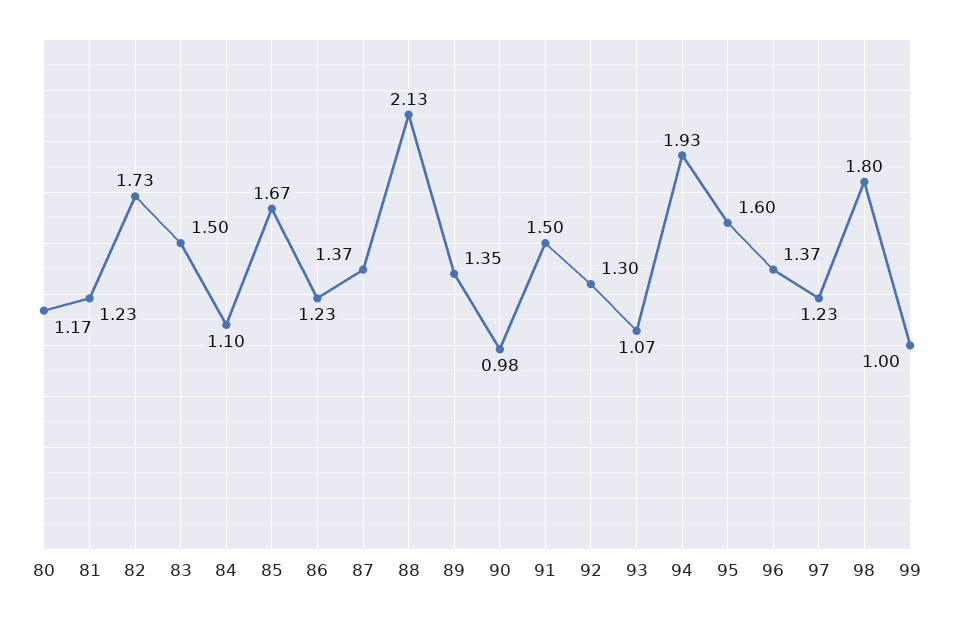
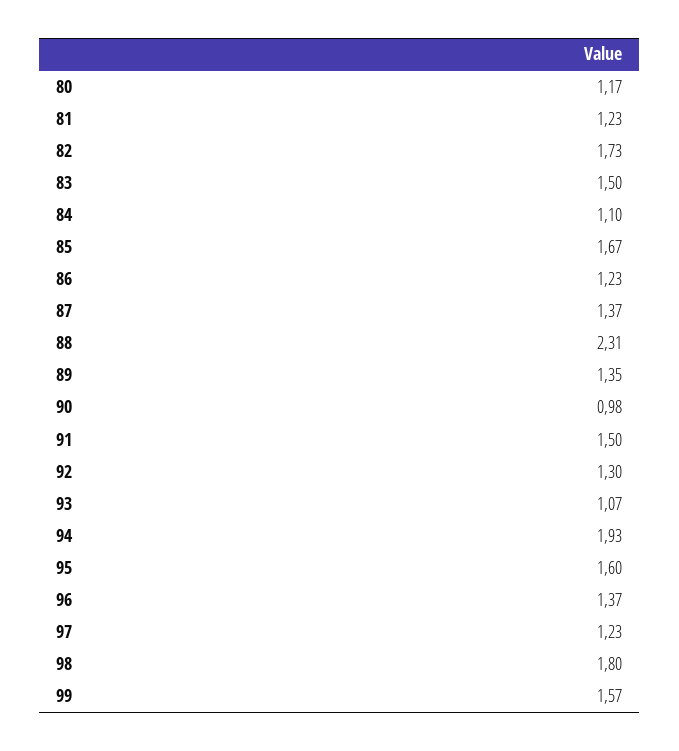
  {
    "80": 1.17,
    "81": 1.23,
    "82": 1.73,
    "83": 1.5,
    "84": 1.1,
    "85": 1.67,
    "86": 1.23,
    "87": 1.37,
-   "88": 2.13,
+   "88": 2.31,
    "89": 1.35,
    "90": 0.98,
    "91": 1.5,
    "92": 1.3,
    "93": 1.07,
    "94": 1.93,
    "95": 1.6,
    "96": 1.37,
    "97": 1.23,
    "98": 1.8,
-   "99": 1
+   "99": 1.57
  }

